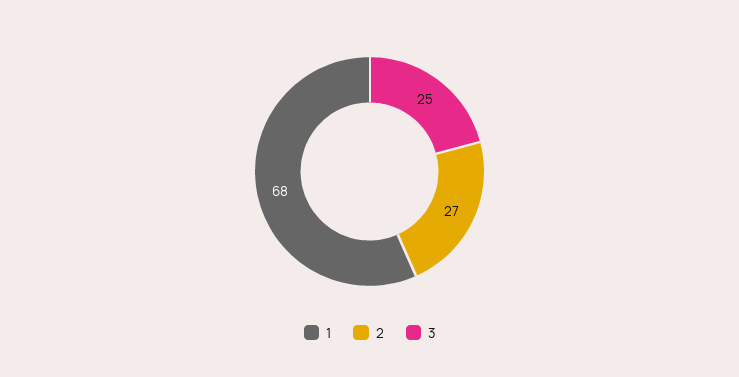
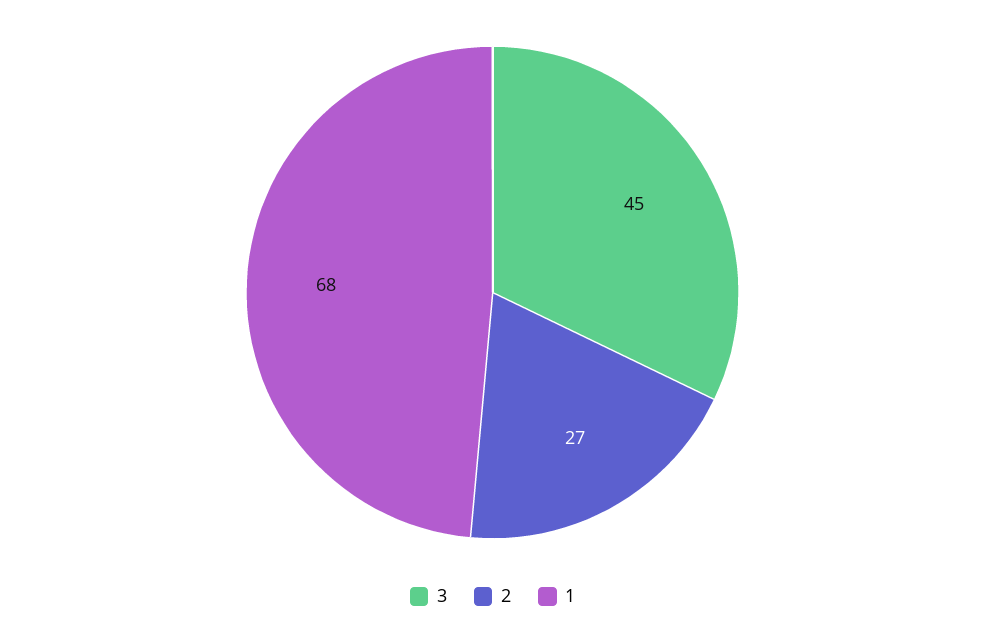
  {
    "1": 68,
    "2": 27,
-   "3": 25
+   "3": 45
  }

